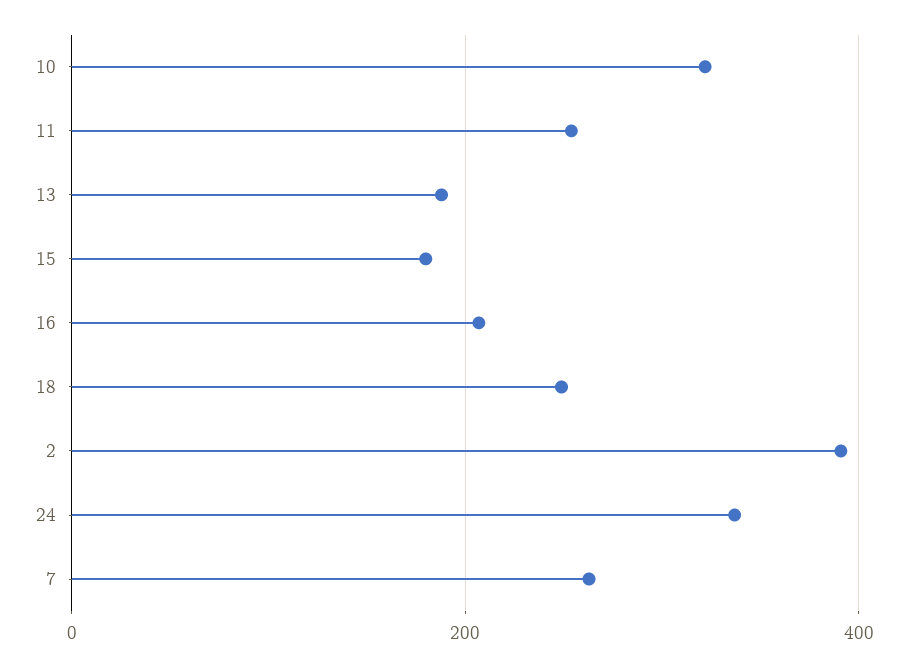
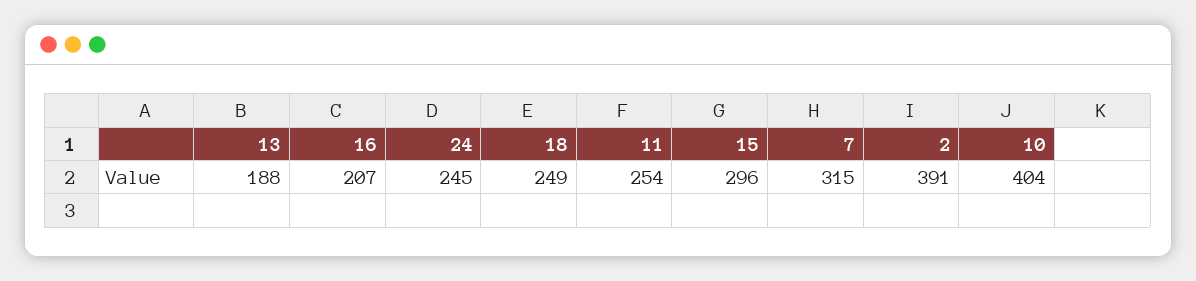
  {
-   "10": 320,
+   "10": 404,
    "11": 254,
    "13": 188,
-   "15": 180,
+   "15": 296,
    "16": 207,
    "18": 249,
    "2": 391,
-   "24": 340,
+   "24": 245,
-   "7": 260
+   "7": 315
  }

